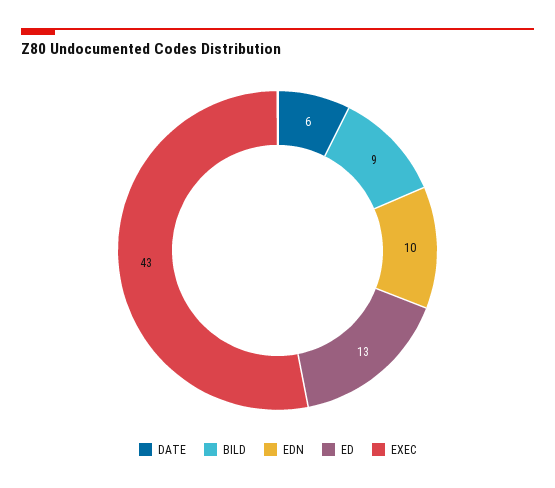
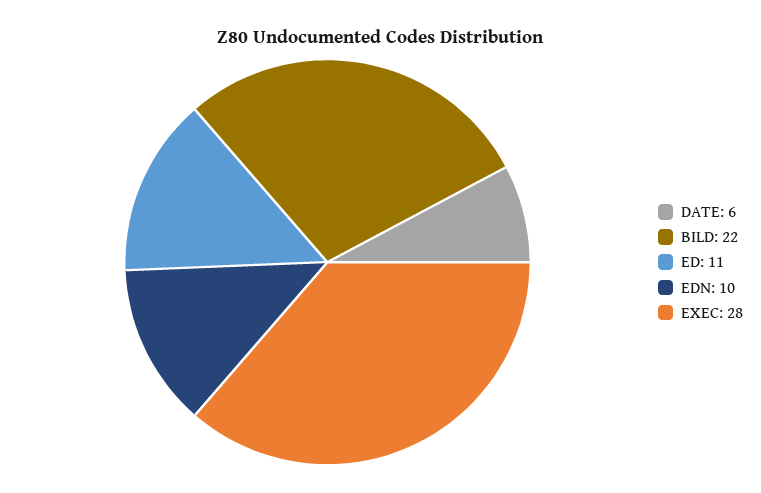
  {
    "DATE": 6,
-   "BILD": 9,
+   "BILD": 22,
    "EDN": 10,
-   "ED": 13,
+   "ED": 11,
-   "EXEC": 43
+   "EXEC": 28
  }

